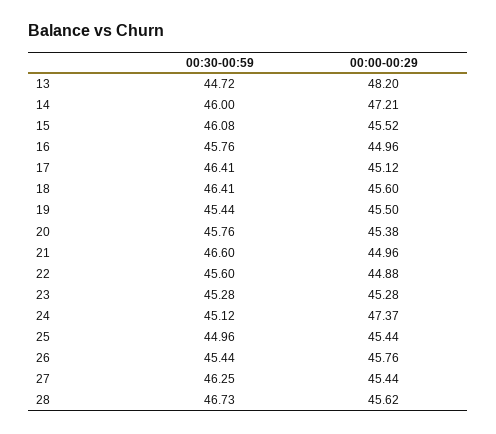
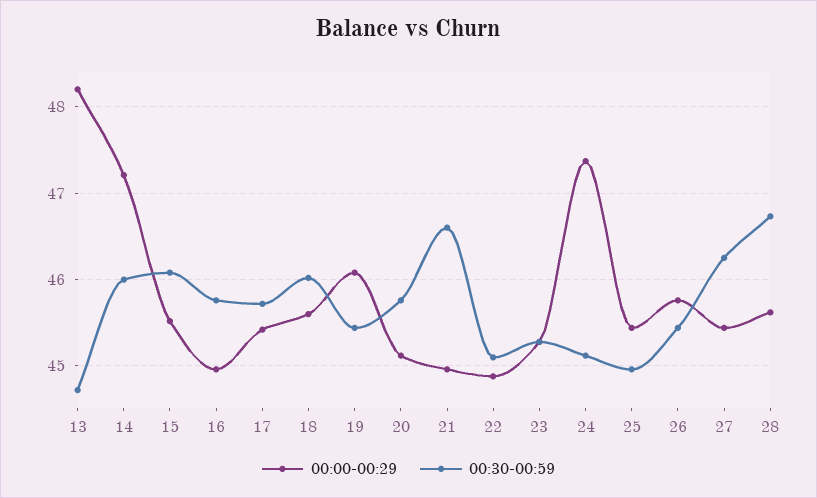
  {
    "00:30-00:59": {
      "13": 44.72,
      "14": 46,
      "15": 46.08,
      "16": 45.76,
-     "17": 46.41,
+     "17": 45.7,
-     "18": 46.41,
+     "18": 46,
      "19": 45.44,
      "20": 45.76,
      "21": 46.6,
-     "22": 45.6,
+     "22": 45.1,
      "23": 45.28,
      "24": 45.12,
      "25": 44.96,
      "26": 45.44,
      "27": 46.25,
      "28": 46.73
    },
    "00:00-00:29": {
      "13": 48.2,
      "14": 47.21,
      "15": 45.52,
      "16": 44.96,
-     "17": 45.12,
+     "17": 45.4,
      "18": 45.6,
-     "19": 45.5,
+     "19": 46.1,
-     "20": 45.38,
+     "20": 45.1,
      "21": 44.96,
      "22": 44.88,
      "23": 45.28,
      "24": 47.37,
      "25": 45.44,
      "26": 45.76,
      "27": 45.44,
      "28": 45.62
    }
  }

